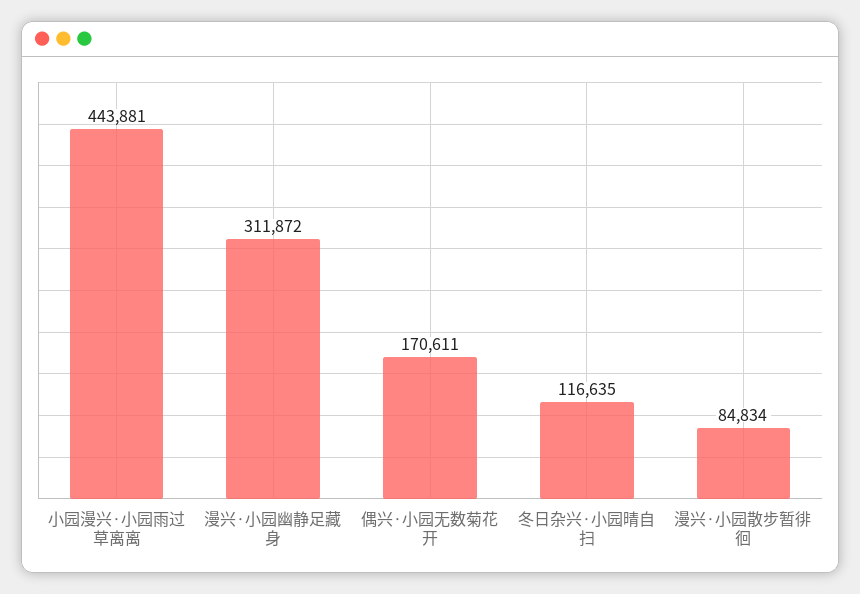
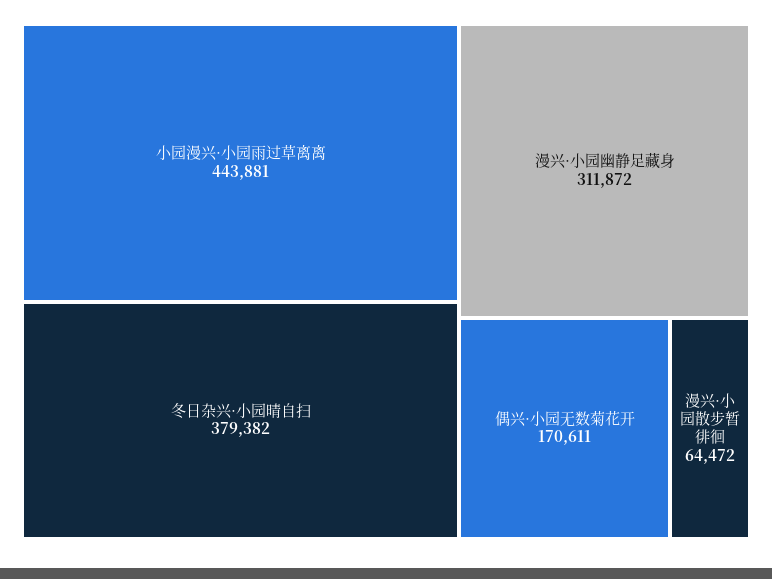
  {
    "小园漫兴·小园雨过草离离": 443881,
    "漫兴·小园幽静足藏身": 311872,
    "偶兴·小园无数菊花开": 170611,
-   "冬日杂兴·小园晴自扫": 116635,
+   "冬日杂兴·小园晴自扫": 379382,
-   "漫兴·小园散步暂徘徊": 84834
+   "漫兴·小园散步暂徘徊": 64472
  }

